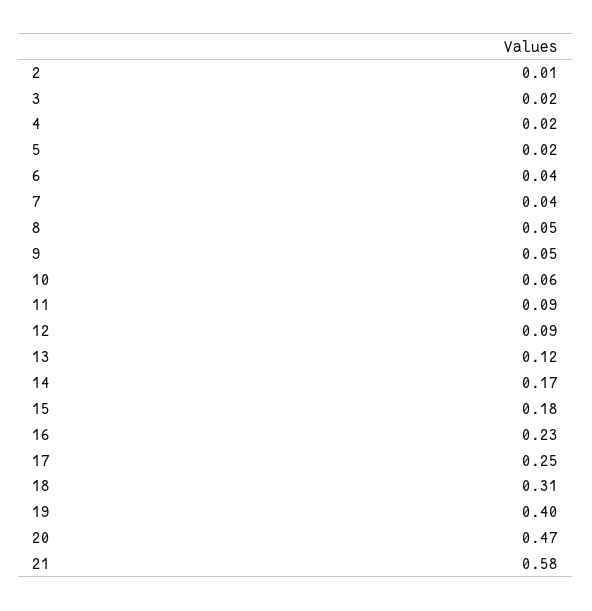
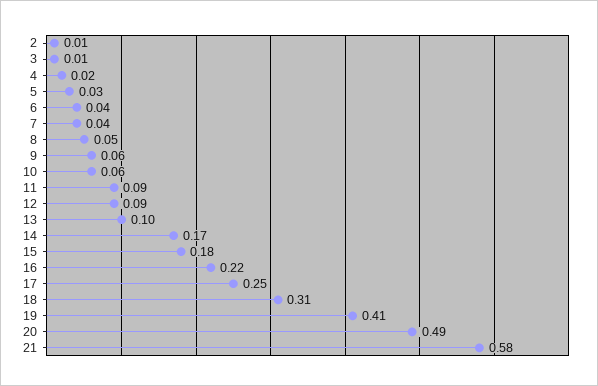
  {
    "2": 0.01,
-   "3": 0.02,
+   "3": 0.01,
    "4": 0.02,
-   "5": 0.02,
+   "5": 0.03,
    "6": 0.04,
    "7": 0.04,
    "8": 0.05,
-   "9": 0.05,
+   "9": 0.06,
    "10": 0.06,
    "11": 0.09,
    "12": 0.09,
-   "13": 0.12,
+   "13": 0.1,
    "14": 0.17,
    "15": 0.18,
-   "16": 0.23,
+   "16": 0.22,
    "17": 0.25,
    "18": 0.31,
-   "19": 0.4,
+   "19": 0.41,
-   "20": 0.47,
+   "20": 0.49,
    "21": 0.58
  }

